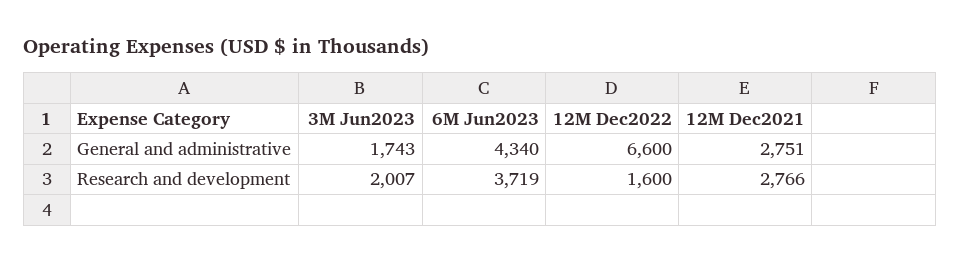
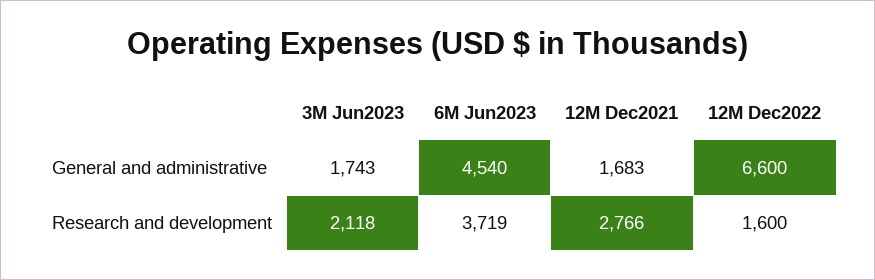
  {
    "3M Jun2023": {
      "General and administrative": 1743,
-     "Research and development": 2007
+     "Research and development": 2118
    },
    "6M Jun2023": {
-     "General and administrative": 4340,
+     "General and administrative": 4540,
      "Research and development": 3719
    },
    "12M Dec2022": {
      "General and administrative": 6600,
      "Research and development": 1600
    },
    "12M Dec2021": {
-     "General and administrative": 2751,
+     "General and administrative": 1683,
      "Research and development": 2766
    }
  }

